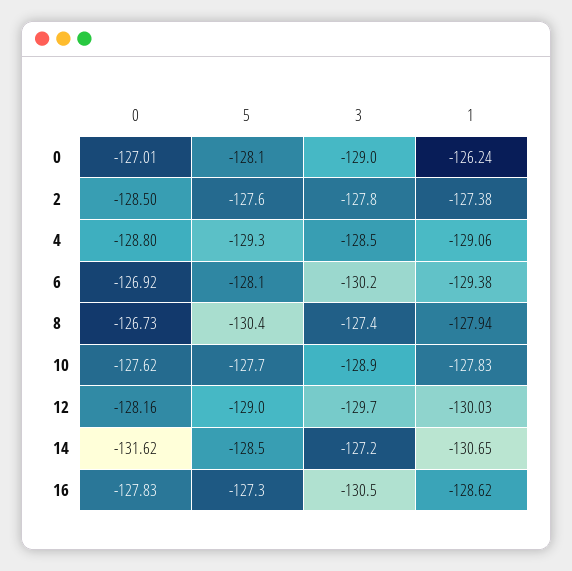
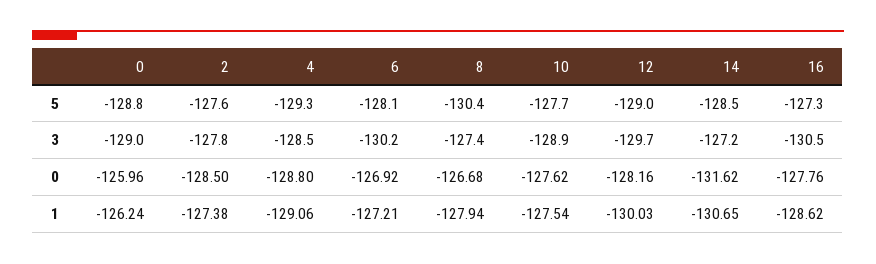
  {
    "0": {
-     "0": -127.01,
+     "0": -125.96,
      "2": -128.5,
      "4": -128.8,
      "6": -126.92,
-     "8": -126.73,
+     "8": -126.68,
      "10": -127.62,
      "12": -128.16,
      "14": -131.62,
-     "16": -127.83
+     "16": -127.76
    },
    "5": {
-     "0": -128.1,
+     "0": -128.8,
      "2": -127.6,
      "4": -129.3,
      "6": -128.1,
      "8": -130.4,
      "10": -127.7,
      "12": -129,
      "14": -128.5,
      "16": -127.3
    },
    "3": {
      "0": -129,
      "2": -127.8,
      "4": -128.5,
      "6": -130.2,
      "8": -127.4,
      "10": -128.9,
      "12": -129.7,
      "14": -127.2,
      "16": -130.5
    },
    "1": {
      "0": -126.24,
      "2": -127.38,
      "4": -129.06,
-     "6": -129.38,
+     "6": -127.21,
      "8": -127.94,
-     "10": -127.83,
+     "10": -127.54,
      "12": -130.03,
      "14": -130.65,
      "16": -128.62
    }
  }

